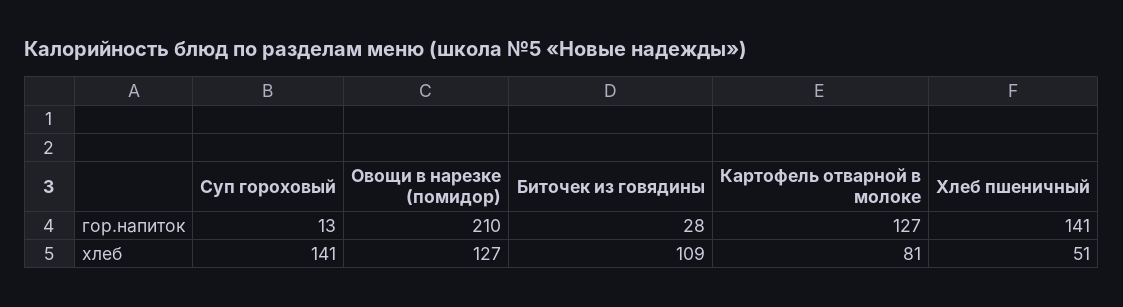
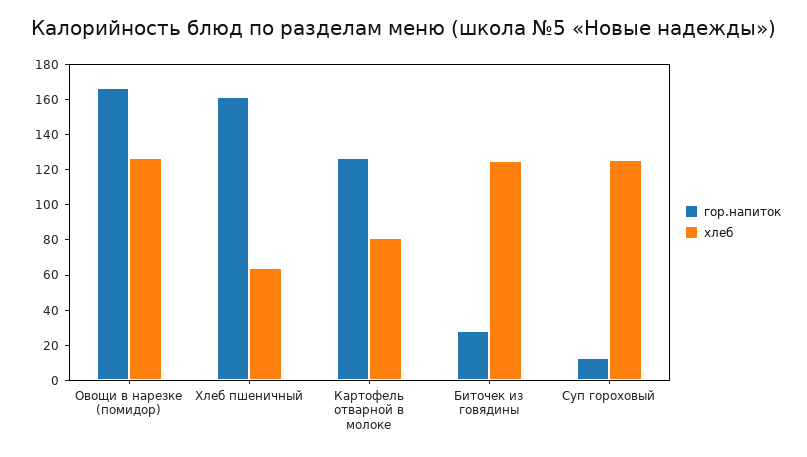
  {
    "гор.напиток": {
      "Суп гороховый": 13,
-     "Овощи в нарезке (помидор)": 210,
+     "Овощи в нарезке (помидор)": 165,
      "Биточек из говядины": 28,
      "Картофель отварной в молоке": 127,
-     "Хлеб пшеничный": 141
+     "Хлеб пшеничный": 160
    },
    "хлеб": {
-     "Суп гороховый": 141,
+     "Суп гороховый": 125,
      "Овощи в нарезке (помидор)": 127,
-     "Биточек из говядины": 109,
+     "Биточек из говядины": 125,
      "Картофель отварной в молоке": 81,
-     "Хлеб пшеничный": 51
+     "Хлеб пшеничный": 65
    }
  }

